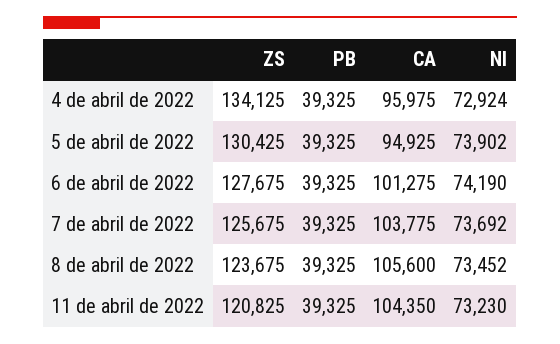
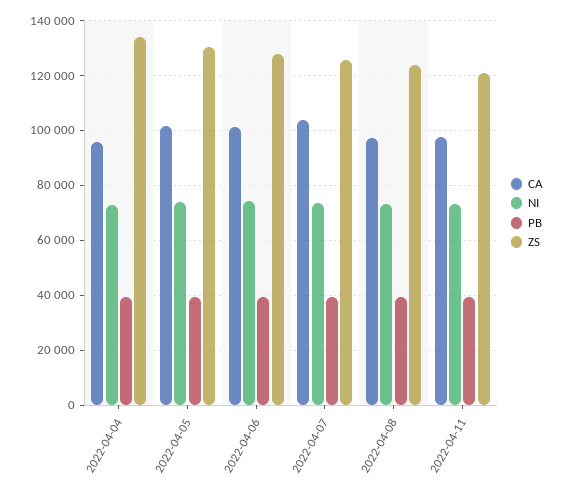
  {
    "ZS": {
      "4 de abril de 2022": 134125,
      "5 de abril de 2022": 130425,
      "6 de abril de 2022": 127675,
      "7 de abril de 2022": 125675,
      "8 de abril de 2022": 123675,
      "11 de abril de 2022": 120825
    },
    "PB": {
      "4 de abril de 2022": 39325,
      "5 de abril de 2022": 39325,
      "6 de abril de 2022": 39325,
      "7 de abril de 2022": 39325,
      "8 de abril de 2022": 39325,
      "11 de abril de 2022": 39325
    },
    "CA": {
      "4 de abril de 2022": 95975,
-     "5 de abril de 2022": 94925,
+     "5 de abril de 2022": 102500,
      "6 de abril de 2022": 101275,
      "7 de abril de 2022": 103775,
-     "8 de abril de 2022": 105600,
+     "8 de abril de 2022": 97500,
-     "11 de abril de 2022": 104350
+     "11 de abril de 2022": 97500
    },
    "NI": {
      "4 de abril de 2022": 72924,
      "5 de abril de 2022": 73902,
      "6 de abril de 2022": 74190,
      "7 de abril de 2022": 73692,
      "8 de abril de 2022": 73452,
      "11 de abril de 2022": 73230
    }
  }

